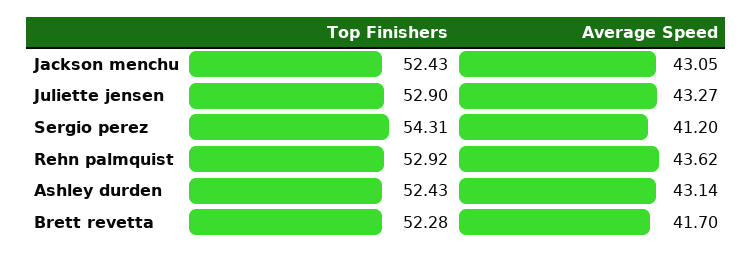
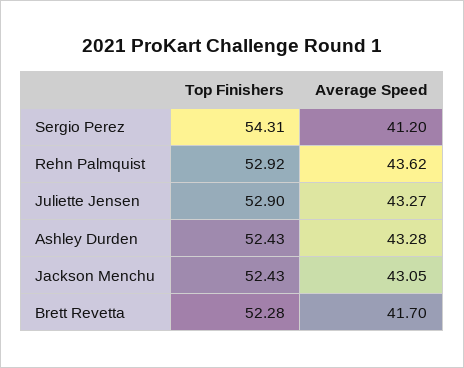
  {
    "Top Finishers": {
      "Jackson menchu": 52.43,
      "Juliette jensen": 52.9,
      "Sergio perez": 54.31,
      "Rehn palmquist": 52.92,
      "Ashley durden": 52.43,
      "Brett revetta": 52.28
    },
    "Average Speed": {
      "Jackson menchu": 43.05,
      "Juliette jensen": 43.27,
      "Sergio perez": 41.2,
      "Rehn palmquist": 43.62,
-     "Ashley durden": 43.14,
+     "Ashley durden": 43.28,
      "Brett revetta": 41.7
    }
  }

